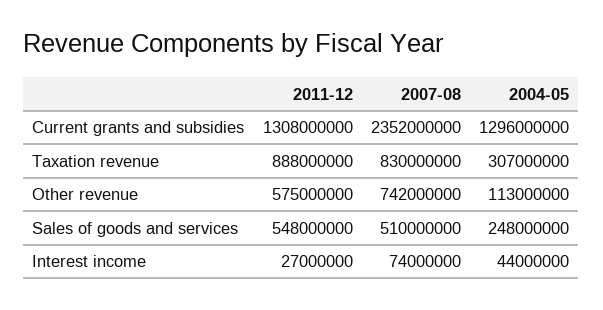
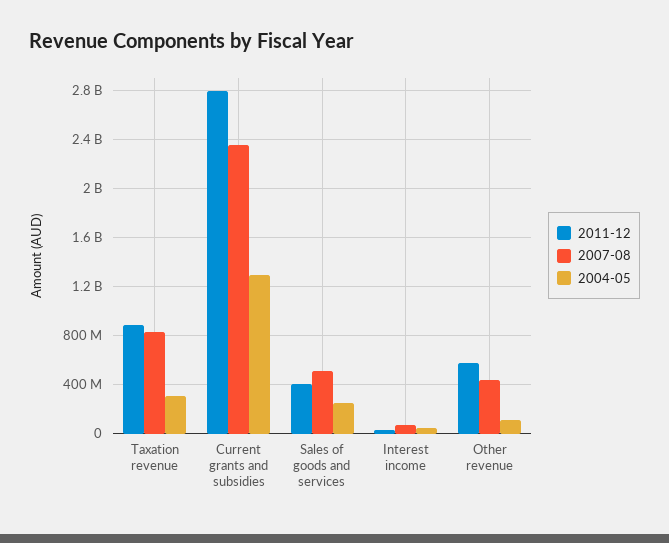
  {
    "2011-12": {
-     "Current grants and subsidies": 1308000000,
+     "Current grants and subsidies": 2800000000,
      "Taxation revenue": 888000000,
      "Other revenue": 575000000,
-     "Sales of goods and services": 548000000,
+     "Sales of goods and services": 400000000,
      "Interest income": 27000000
    },
    "2007-08": {
      "Current grants and subsidies": 2352000000,
      "Taxation revenue": 830000000,
-     "Other revenue": 742000000,
+     "Other revenue": 450000000,
      "Sales of goods and services": 510000000,
      "Interest income": 74000000
    },
    "2004-05": {
      "Current grants and subsidies": 1296000000,
      "Taxation revenue": 307000000,
      "Other revenue": 113000000,
      "Sales of goods and services": 248000000,
      "Interest income": 44000000
    }
  }

